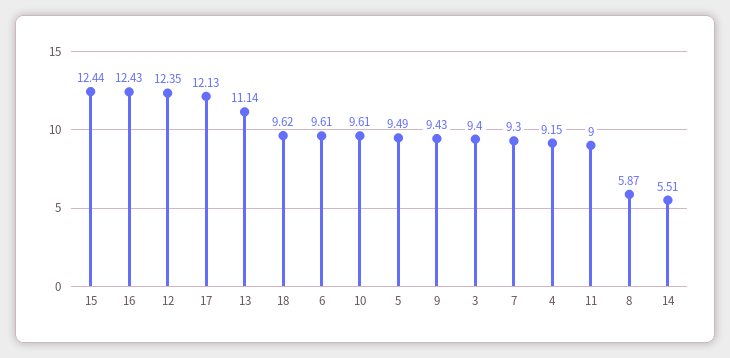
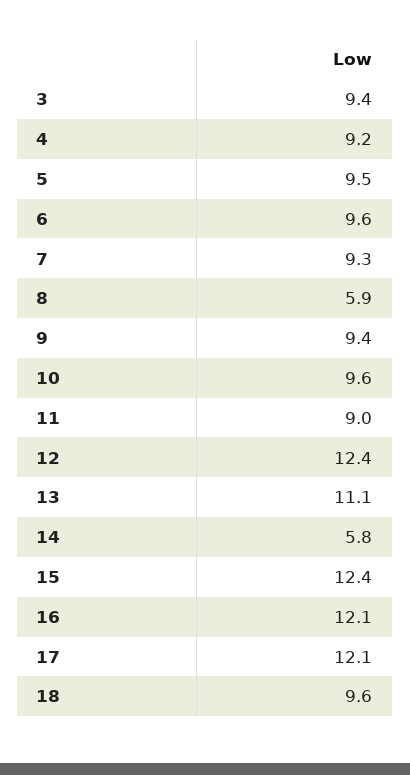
  {
    "15": 12.44,
-   "16": 12.43,
+   "16": 12.1,
    "12": 12.35,
    "17": 12.13,
    "13": 11.14,
    "18": 9.62,
    "6": 9.61,
    "10": 9.61,
    "5": 9.49,
    "9": 9.43,
    "3": 9.4,
    "7": 9.3,
    "4": 9.15,
    "11": 9,
    "8": 5.87,
-   "14": 5.51
+   "14": 5.8
  }

